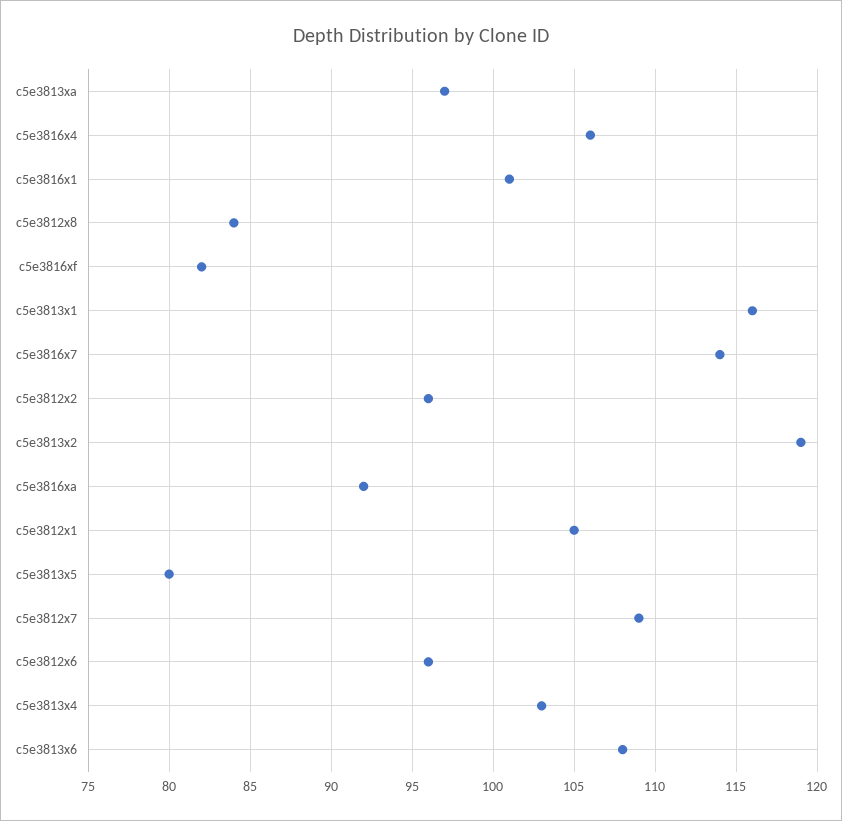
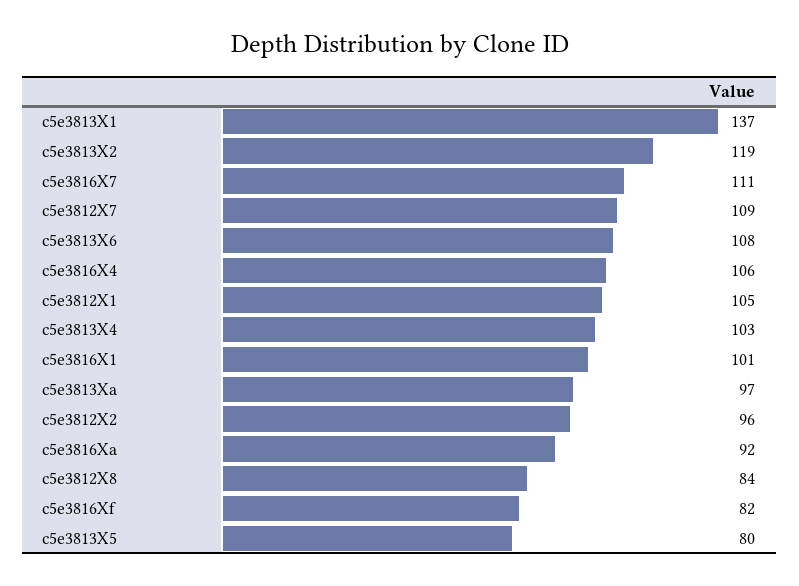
  {
    "c5e3813xa": 97,
    "c5e3816x4": 106,
    "c5e3816x1": 101,
    "c5e3812x8": 84,
    "c5e3816xf": 82,
-   "c5e3813x1": 116,
+   "c5e3813x1": 137,
-   "c5e3816x7": 114,
+   "c5e3816x7": 111,
    "c5e3812x2": 96,
    "c5e3813x2": 119,
    "c5e3816xa": 92,
    "c5e3812x1": 105,
    "c5e3813x5": 80,
    "c5e3812x7": 109,
-   "c5e3812x6": 96,
    "c5e3813x4": 103,
    "c5e3813x6": 108
  }

